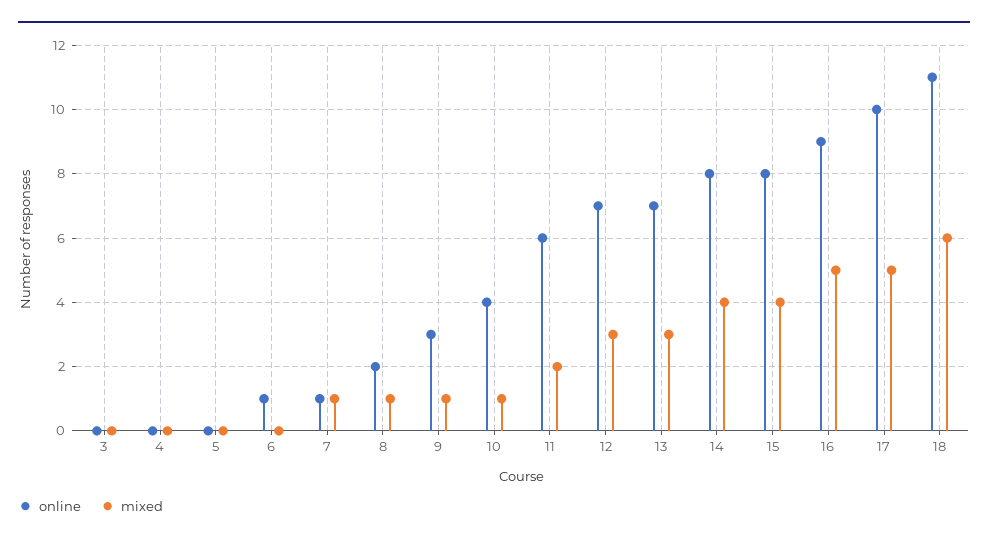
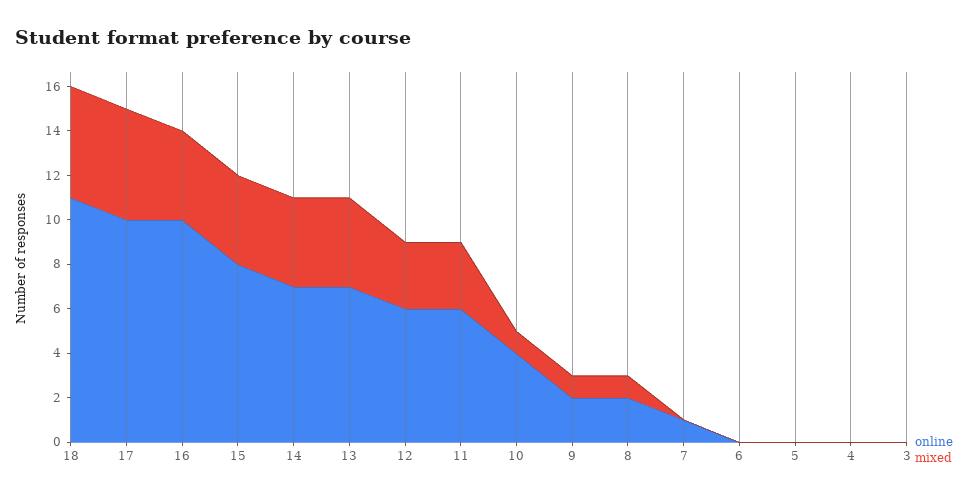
  {
    "online": {
      "3": 0,
      "4": 0,
      "5": 0,
-     "6": 1,
+     "6": 0,
      "7": 1,
      "8": 2,
-     "9": 3,
+     "9": 2,
      "10": 4,
      "11": 6,
-     "12": 7,
+     "12": 6,
      "13": 7,
-     "14": 8,
+     "14": 7,
      "15": 8,
-     "16": 9,
+     "16": 10,
      "17": 10,
      "18": 11
    },
    "mixed": {
      "3": 0,
      "4": 0,
      "5": 0,
      "6": 0,
-     "7": 1,
+     "7": 0,
      "8": 1,
      "9": 1,
      "10": 1,
-     "11": 2,
+     "11": 3,
      "12": 3,
-     "13": 3,
+     "13": 4,
      "14": 4,
      "15": 4,
-     "16": 5,
+     "16": 4,
      "17": 5,
-     "18": 6
+     "18": 5
    }
  }

